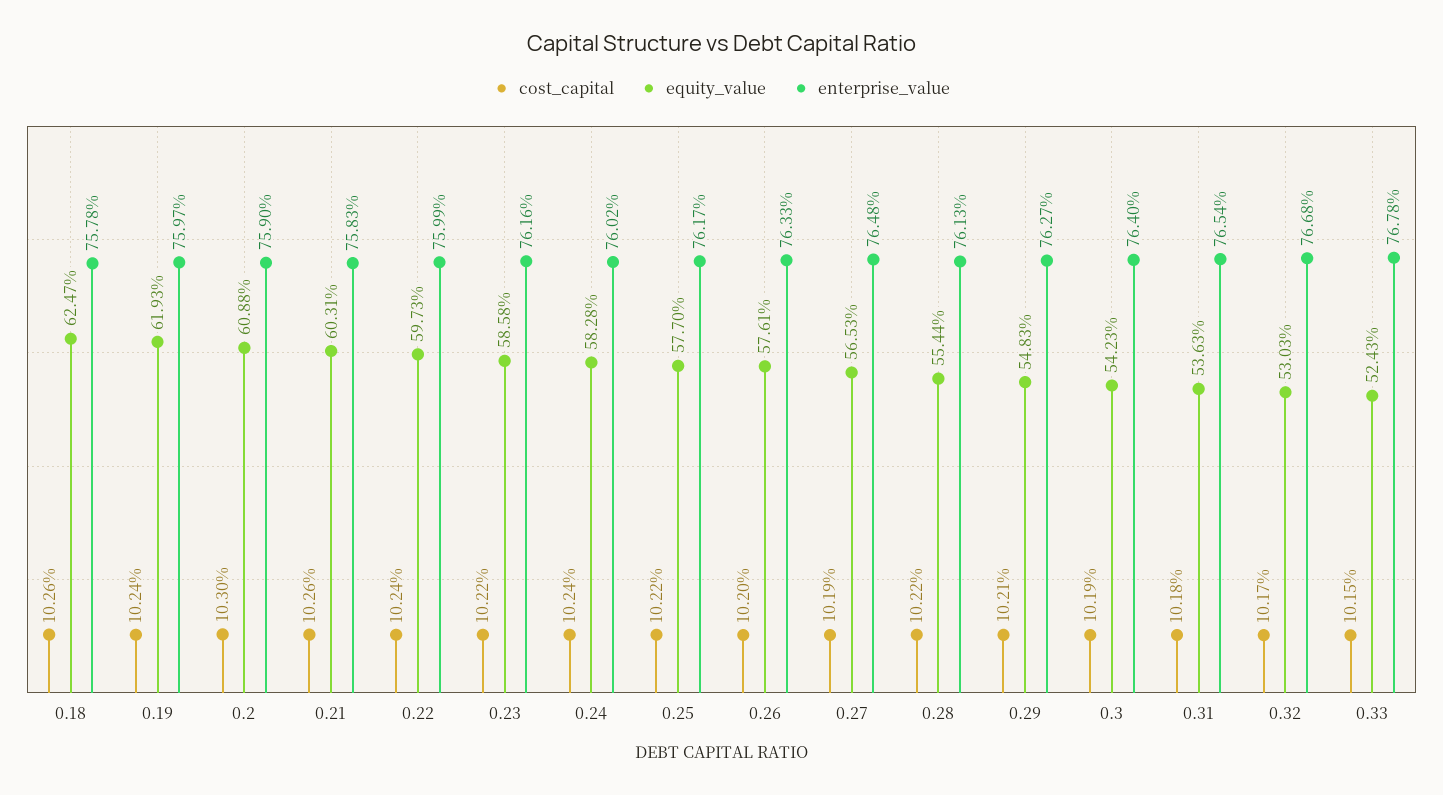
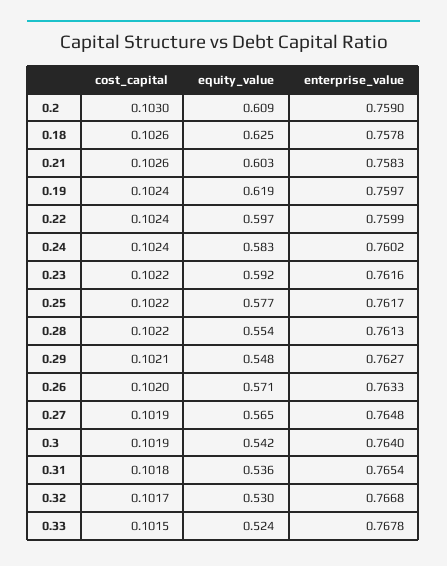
  {
    "cost_capital": {
      "0.18": 0.1026,
      "0.19": 0.1024,
      "0.2": 0.103,
      "0.21": 0.1026,
      "0.22": 0.1024,
      "0.23": 0.1022,
      "0.24": 0.1024,
      "0.25": 0.1022,
      "0.26": 0.102,
      "0.27": 0.1019,
      "0.28": 0.1022,
      "0.29": 0.1021,
      "0.3": 0.1019,
      "0.31": 0.1018,
      "0.32": 0.1017,
      "0.33": 0.1015
    },
    "equity_value": {
      "0.18": 0.6247,
      "0.19": 0.6193,
      "0.2": 0.6088,
      "0.21": 0.6031,
      "0.22": 0.5973,
-     "0.23": 0.5858,
+     "0.23": 0.592,
      "0.24": 0.5828,
      "0.25": 0.577,
-     "0.26": 0.5761,
+     "0.26": 0.571,
      "0.27": 0.5653,
      "0.28": 0.5544,
      "0.29": 0.5483,
      "0.3": 0.5423,
      "0.31": 0.5363,
      "0.32": 0.5303,
      "0.33": 0.5243
    },
    "enterprise_value": {
      "0.18": 0.7578,
      "0.19": 0.7597,
      "0.2": 0.759,
      "0.21": 0.7583,
      "0.22": 0.7599,
      "0.23": 0.7616,
      "0.24": 0.7602,
      "0.25": 0.7617,
      "0.26": 0.7633,
      "0.27": 0.7648,
      "0.28": 0.7613,
      "0.29": 0.7627,
      "0.3": 0.764,
      "0.31": 0.7654,
      "0.32": 0.7668,
      "0.33": 0.7678
    }
  }

